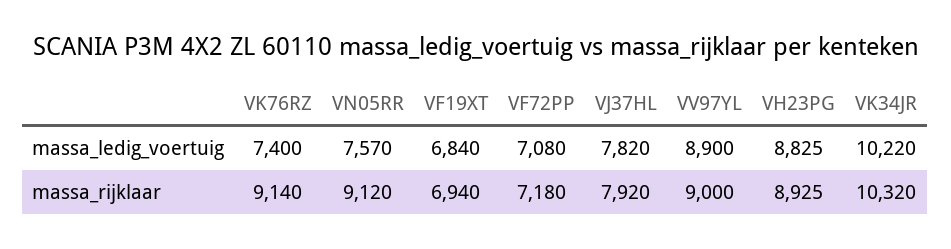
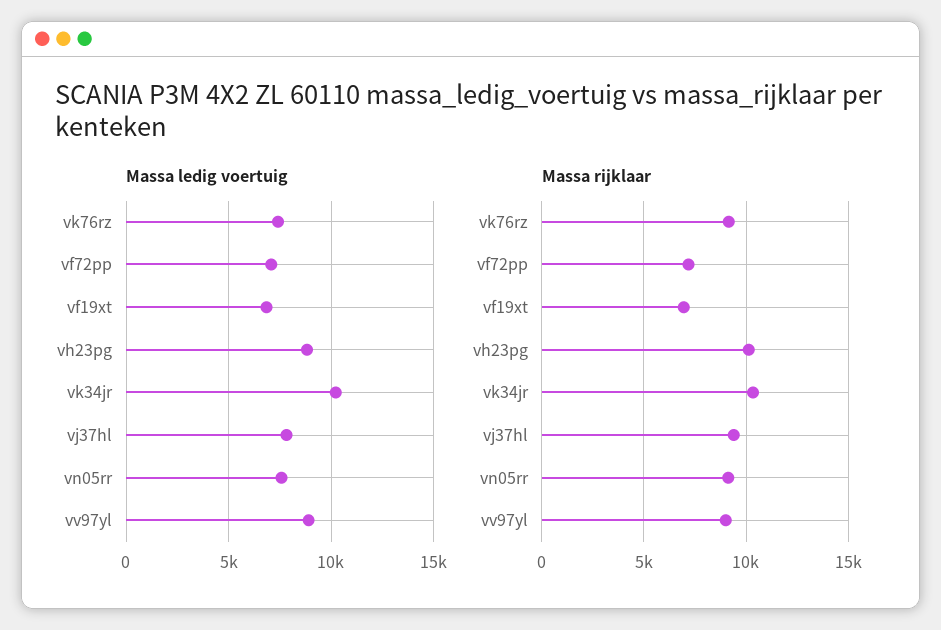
  {
    "massa_ledig_voertuig": {
      "VK76RZ": 7400,
      "VN05RR": 7570,
      "VF19XT": 6840,
      "VF72PP": 7080,
      "VJ37HL": 7820,
      "VV97YL": 8900,
      "VH23PG": 8825,
      "VK34JR": 10220
    },
    "massa_rijklaar": {
      "VK76RZ": 9140,
      "VN05RR": 9120,
      "VF19XT": 6940,
      "VF72PP": 7180,
-     "VJ37HL": 7920,
+     "VJ37HL": 9500,
      "VV97YL": 9000,
-     "VH23PG": 8925,
+     "VH23PG": 10000,
      "VK34JR": 10320
    }
  }

